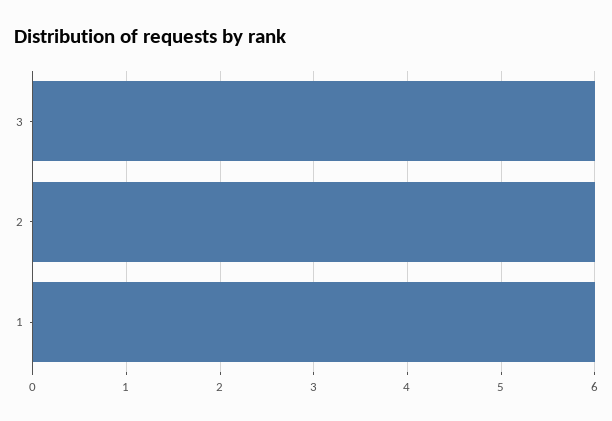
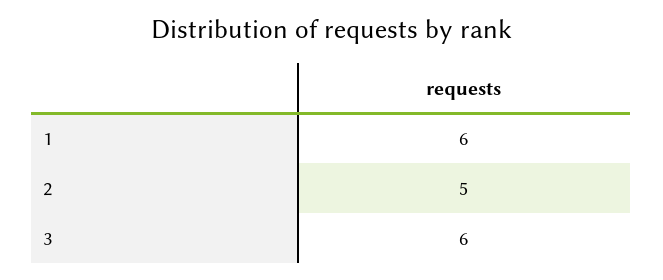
  {
    "3": 6,
-   "2": 6,
+   "2": 5,
    "1": 6
  }

